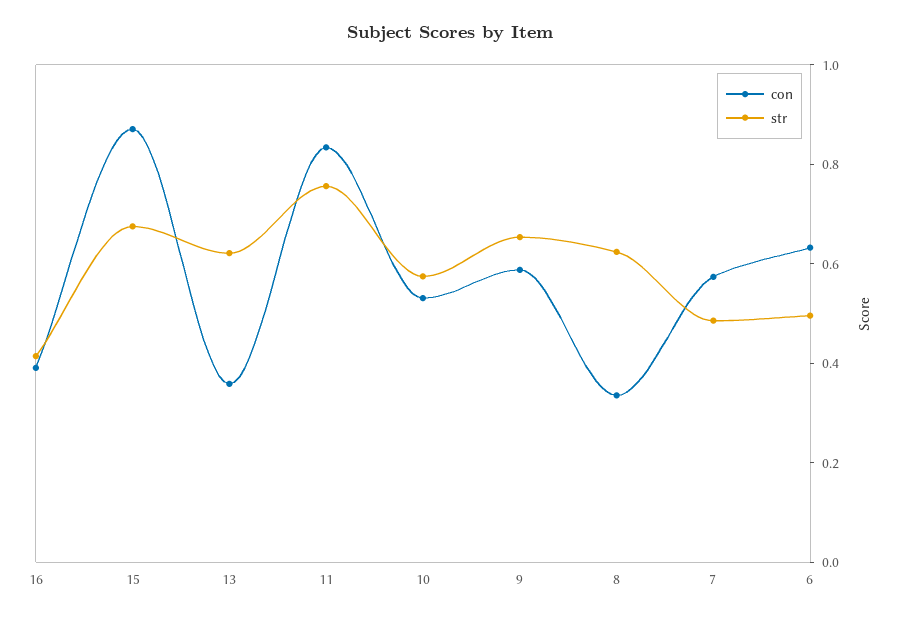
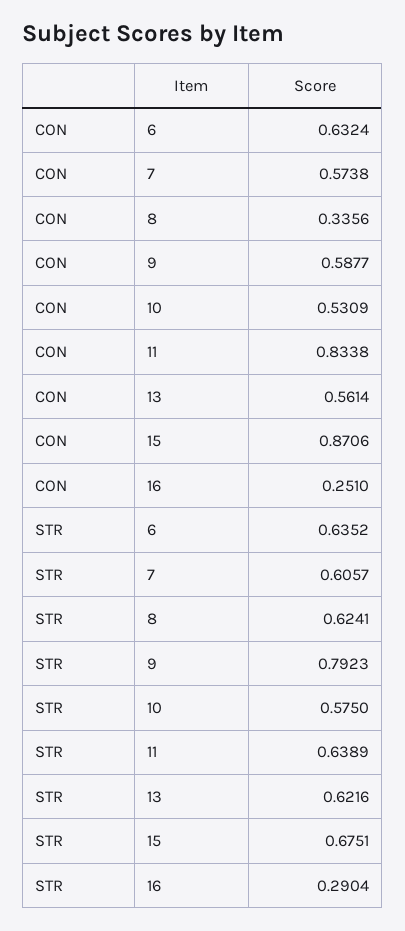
  {
    "con": {
-     "16": 0.4,
+     "16": 0.251,
      "15": 0.8706,
-     "13": 0.35,
+     "13": 0.5614,
      "11": 0.8338,
      "10": 0.5309,
      "9": 0.5877,
      "8": 0.3356,
      "7": 0.5738,
      "6": 0.6324
    },
    "str": {
-     "16": 0.4,
+     "16": 0.2904,
      "15": 0.6751,
      "13": 0.6216,
-     "11": 0.75,
+     "11": 0.6389,
      "10": 0.575,
-     "9": 0.65,
+     "9": 0.7923,
      "8": 0.6241,
-     "7": 0.5,
+     "7": 0.6057,
-     "6": 0.5
+     "6": 0.6352
    }
  }

